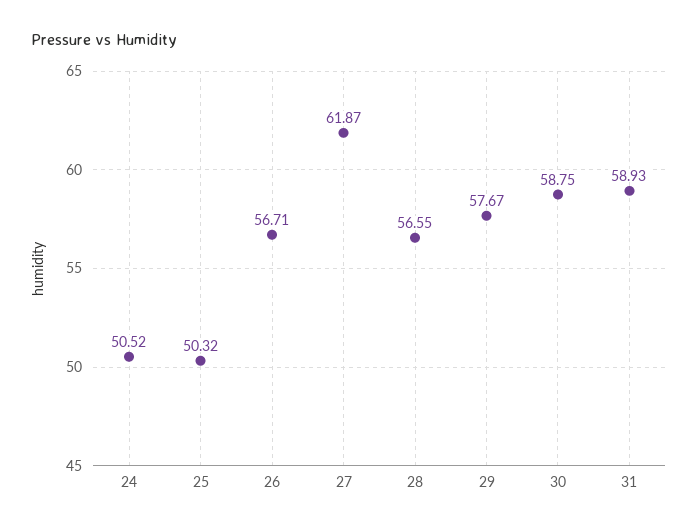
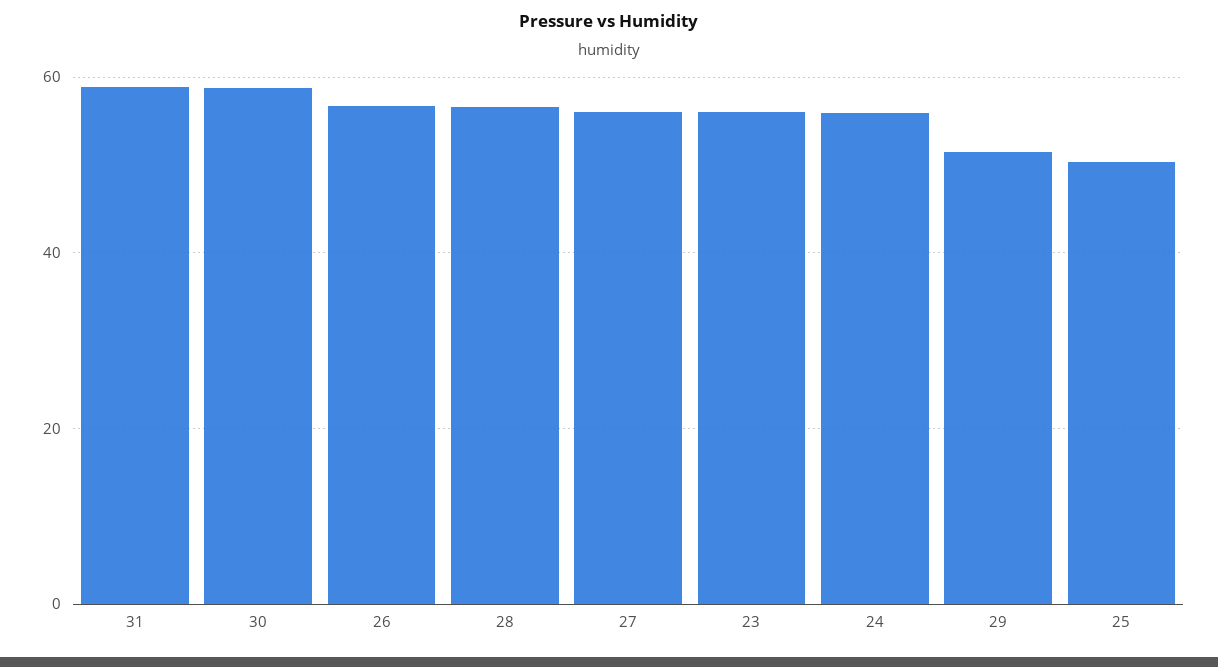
  {
-   "24": 50.52,
+   "24": 56,
    "25": 50.32,
    "26": 56.71,
-   "27": 61.87,
+   "27": 56,
    "28": 56.55,
-   "29": 57.67,
+   "29": 52,
    "30": 58.75,
-   "31": 58.93
+   "31": 58.93,
+   "23": 56
  }

